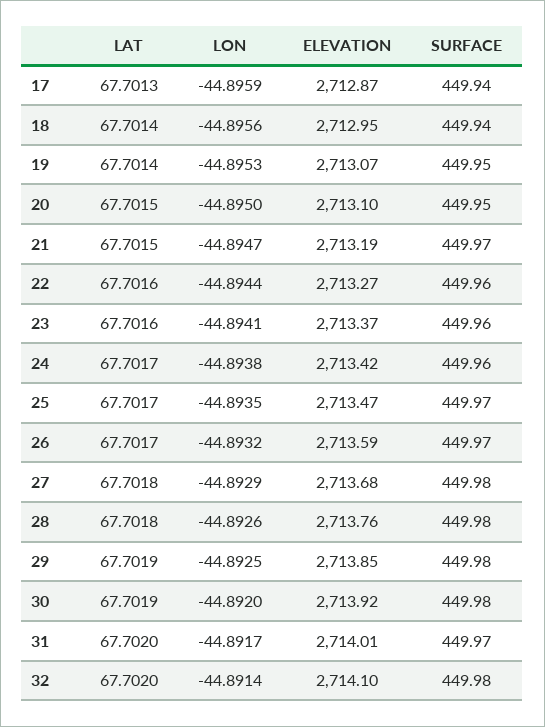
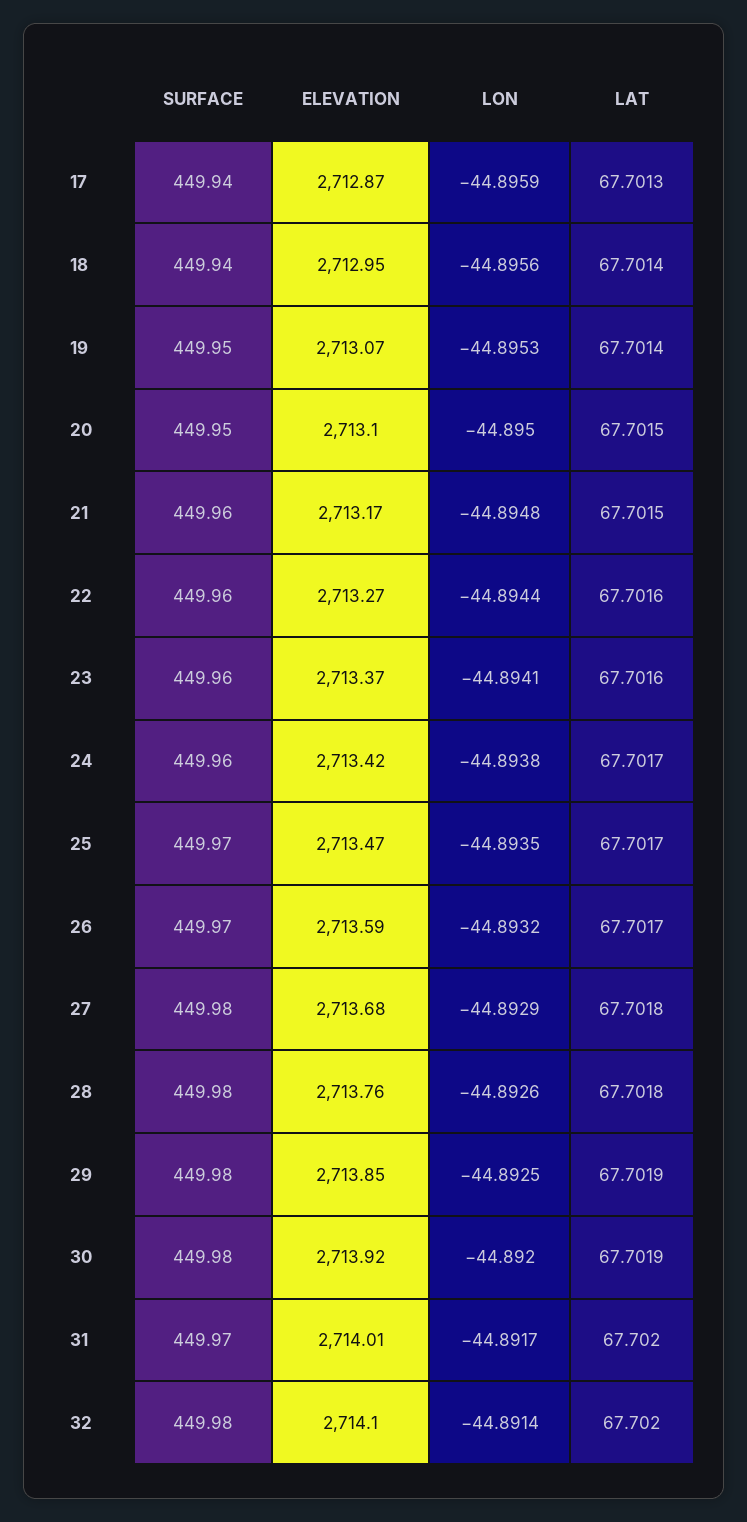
  {
    "LAT": {
      "17": 67.7013,
      "18": 67.7014,
      "19": 67.7014,
      "20": 67.7015,
      "21": 67.7015,
      "22": 67.7016,
      "23": 67.7016,
      "24": 67.7017,
      "25": 67.7017,
      "26": 67.7017,
      "27": 67.7018,
      "28": 67.7018,
      "29": 67.7019,
      "30": 67.7019,
      "31": 67.702,
      "32": 67.702
    },
    "LON": {
      "17": -44.8959,
      "18": -44.8956,
      "19": -44.8953,
      "20": -44.895,
-     "21": -44.8947,
+     "21": -44.8948,
      "22": -44.8944,
      "23": -44.8941,
      "24": -44.8938,
      "25": -44.8935,
      "26": -44.8932,
      "27": -44.8929,
      "28": -44.8926,
      "29": -44.8925,
      "30": -44.892,
      "31": -44.8917,
      "32": -44.8914
    },
    "ELEVATION": {
      "17": 2712.87,
      "18": 2712.95,
      "19": 2713.07,
      "20": 2713.1,
-     "21": 2713.19,
+     "21": 2713.17,
      "22": 2713.27,
      "23": 2713.37,
      "24": 2713.42,
      "25": 2713.47,
      "26": 2713.59,
      "27": 2713.68,
      "28": 2713.76,
      "29": 2713.85,
      "30": 2713.92,
      "31": 2714.01,
      "32": 2714.1
    },
    "SURFACE": {
      "17": 449.94,
      "18": 449.94,
      "19": 449.95,
      "20": 449.95,
-     "21": 449.97,
+     "21": 449.96,
      "22": 449.96,
      "23": 449.96,
      "24": 449.96,
      "25": 449.97,
      "26": 449.97,
      "27": 449.98,
      "28": 449.98,
      "29": 449.98,
      "30": 449.98,
      "31": 449.97,
      "32": 449.98
    }
  }

